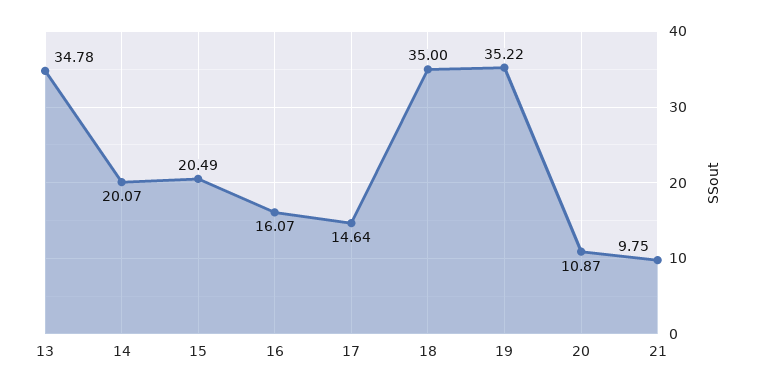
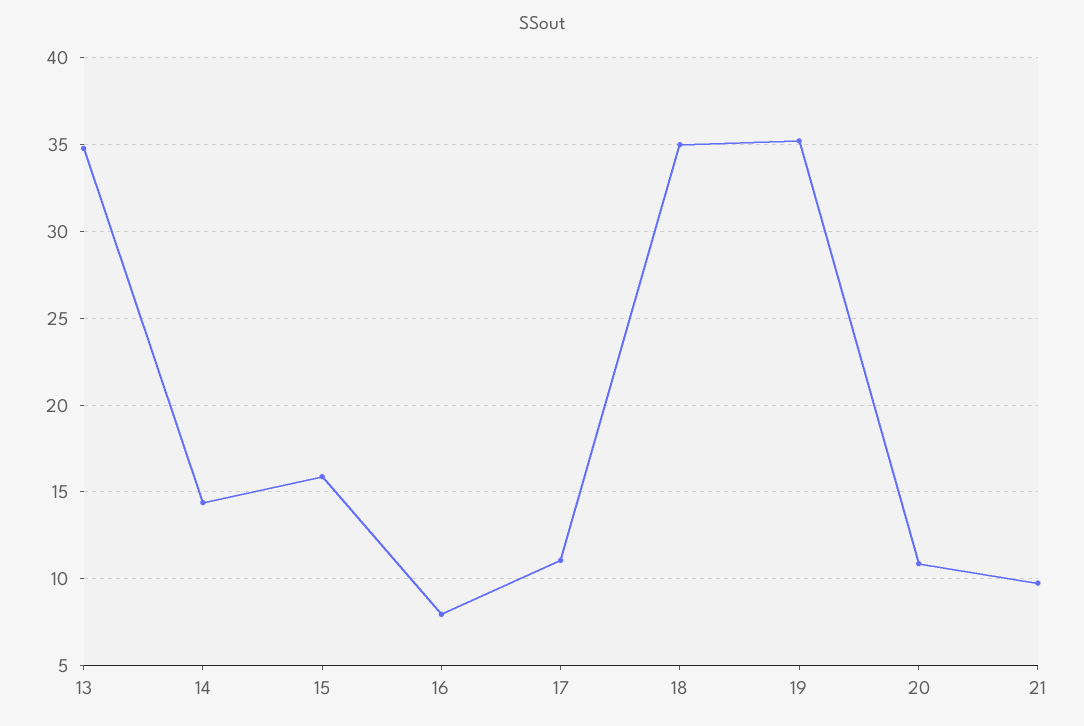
  {
    "13": 34.78,
-   "14": 20.07,
+   "14": 14.5,
-   "15": 20.49,
+   "15": 16,
-   "16": 16.07,
+   "16": 8,
-   "17": 14.64,
+   "17": 11,
    "18": 35,
    "19": 35.22,
    "20": 10.87,
    "21": 9.75
  }

